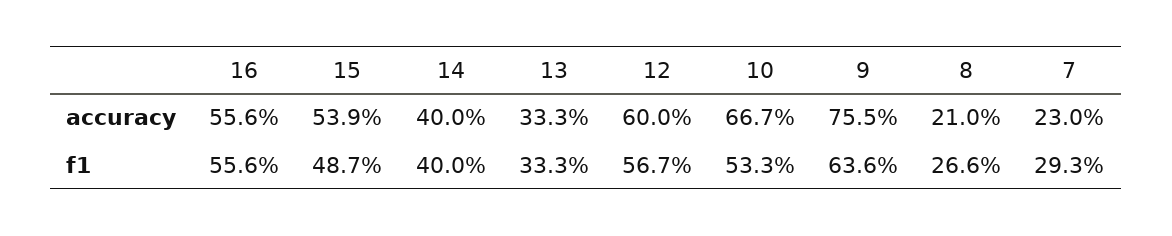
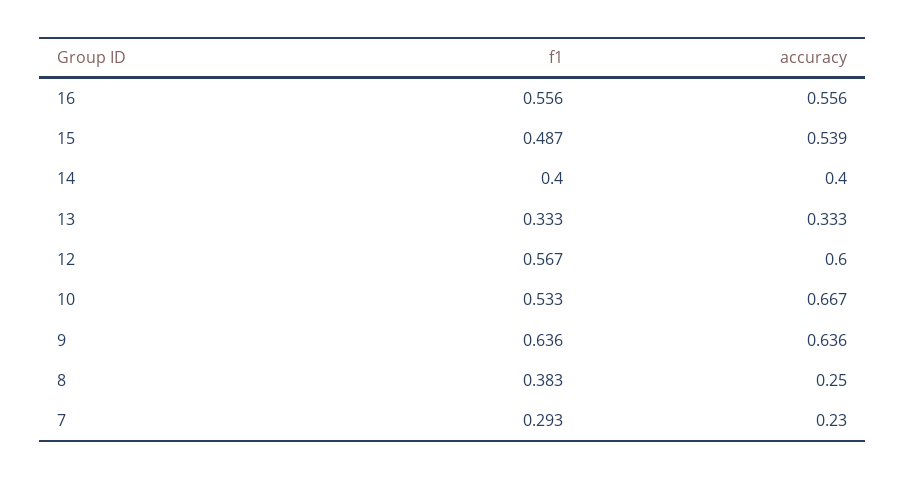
  {
    "16": {
      "accuracy": 0.556,
      "f1": 0.556
    },
    "15": {
      "accuracy": 0.539,
      "f1": 0.487
    },
    "14": {
      "accuracy": 0.4,
      "f1": 0.4
    },
    "13": {
      "accuracy": 0.333,
      "f1": 0.333
    },
    "12": {
      "accuracy": 0.6,
      "f1": 0.567
    },
    "10": {
      "accuracy": 0.667,
      "f1": 0.533
    },
    "9": {
-     "accuracy": 0.755,
+     "accuracy": 0.636,
      "f1": 0.636
    },
    "8": {
-     "accuracy": 0.21,
+     "accuracy": 0.25,
-     "f1": 0.266
+     "f1": 0.383
    },
    "7": {
      "accuracy": 0.23,
      "f1": 0.293
    }
  }

